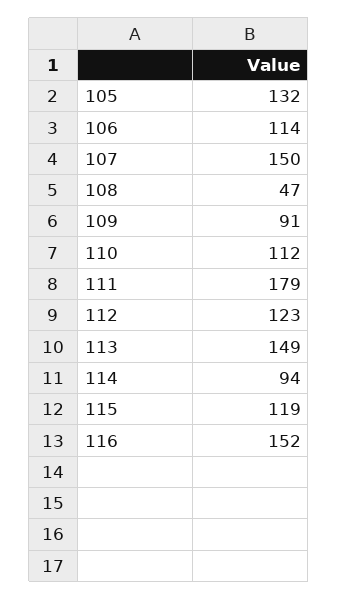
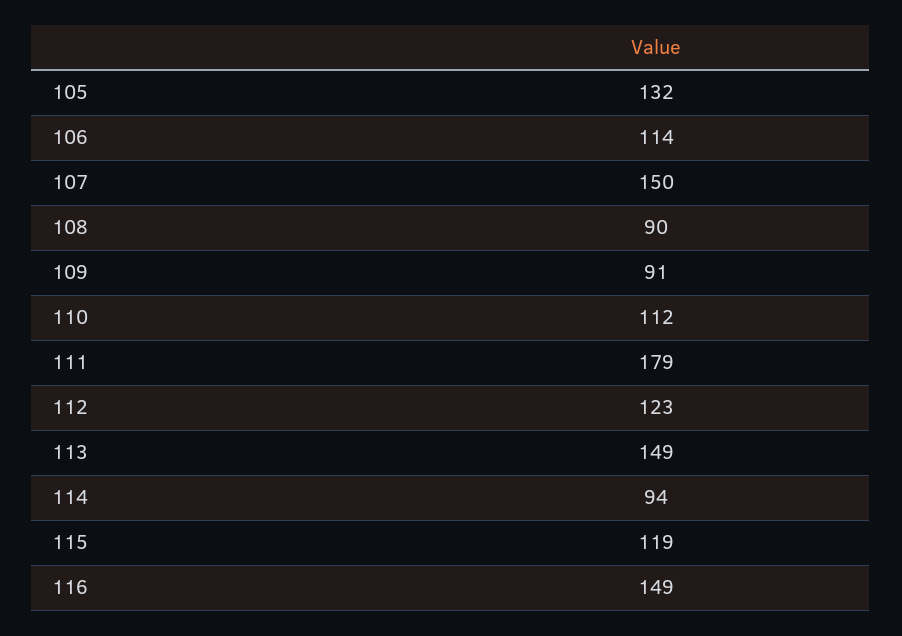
  {
    "105": 132,
    "106": 114,
    "107": 150,
-   "108": 47,
+   "108": 90,
    "109": 91,
    "110": 112,
    "111": 179,
    "112": 123,
    "113": 149,
    "114": 94,
    "115": 119,
-   "116": 152
+   "116": 149
  }

